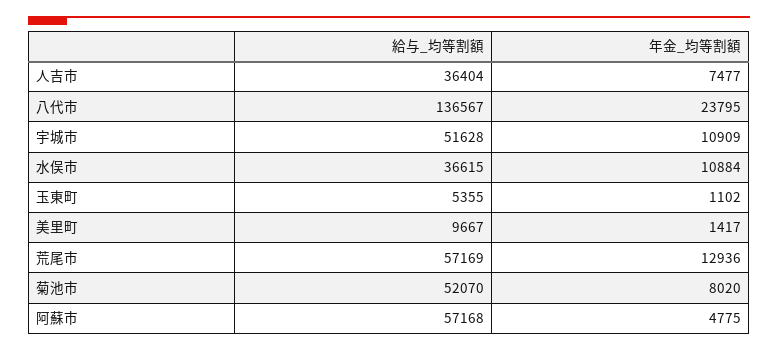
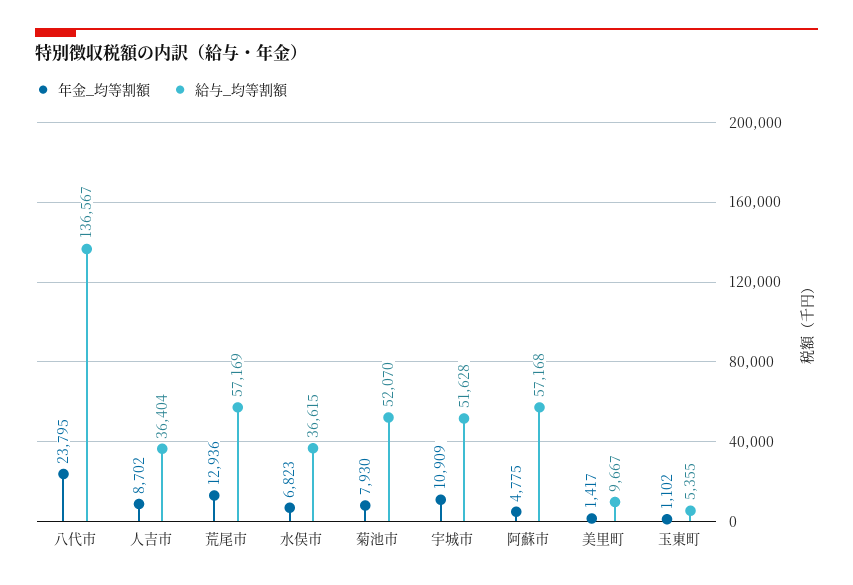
  {
    "給与_均等割額": {
      "人吉市": 36404,
      "八代市": 136567,
      "宇城市": 51628,
      "水俣市": 36615,
      "玉東町": 5355,
      "美里町": 9667,
      "荒尾市": 57169,
      "菊池市": 52070,
      "阿蘇市": 57168
    },
    "年金_均等割額": {
-     "人吉市": 7477,
+     "人吉市": 8702,
      "八代市": 23795,
      "宇城市": 10909,
-     "水俣市": 10884,
+     "水俣市": 6823,
      "玉東町": 1102,
      "美里町": 1417,
      "荒尾市": 12936,
-     "菊池市": 8020,
+     "菊池市": 7930,
      "阿蘇市": 4775
    }
  }

